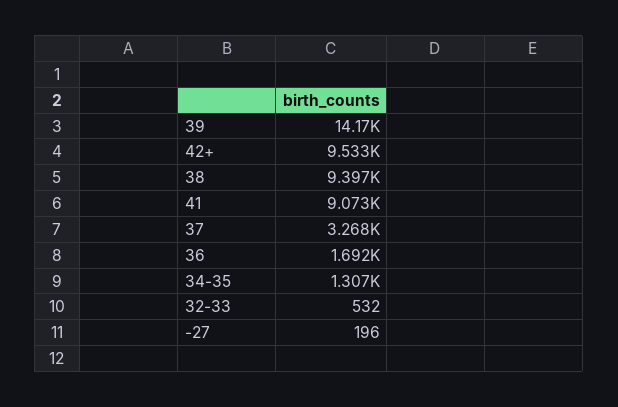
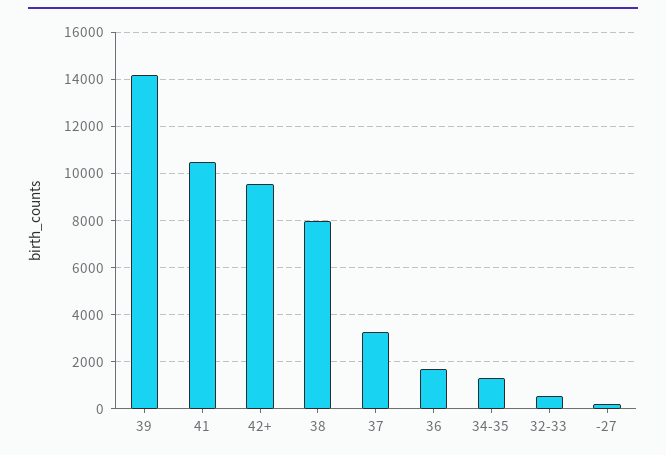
  {
    "39": 14170,
    "42+": 9533,
-   "38": 9397,
+   "38": 8000,
-   "41": 9073,
+   "41": 10500,
    "37": 3268,
    "36": 1692,
    "34-35": 1307,
    "32-33": 532,
    "-27": 196
  }

